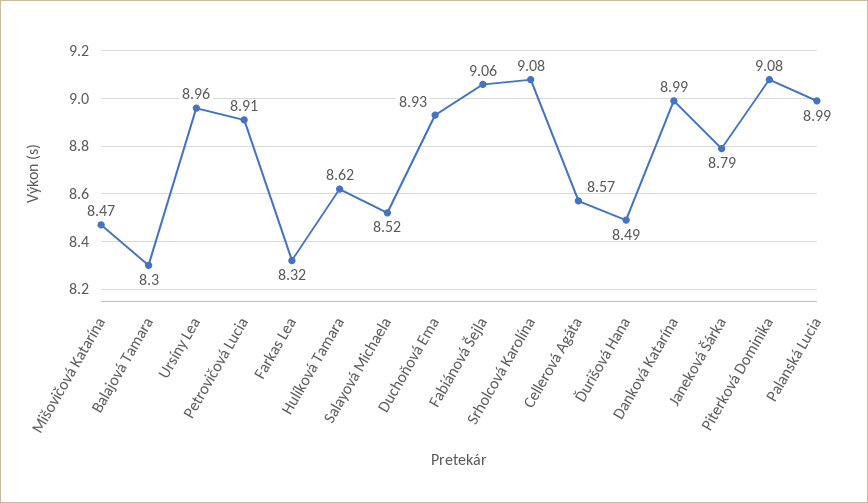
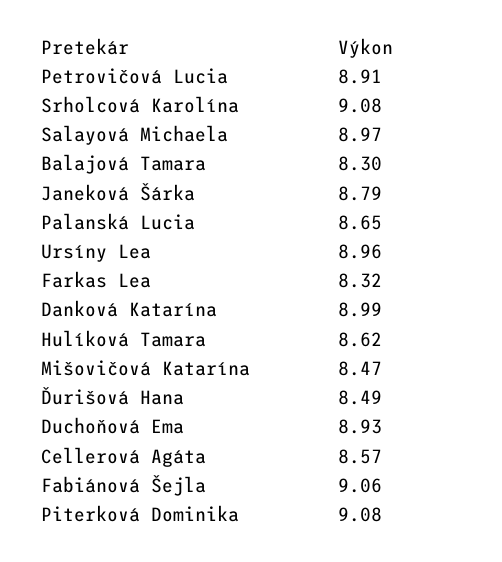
  {
    "Mišovičová Katarína": 8.47,
    "Balajová Tamara": 8.3,
    "Ursíny Lea": 8.96,
    "Petrovičová Lucia": 8.91,
    "Farkas Lea": 8.32,
    "Hulíková Tamara": 8.62,
-   "Salayová Michaela": 8.52,
+   "Salayová Michaela": 8.97,
    "Duchoňová Ema": 8.93,
    "Fabiánová Šejla": 9.06,
    "Srholcová Karolína": 9.08,
    "Cellerová Agáta": 8.57,
    "Ďurišová Hana": 8.49,
    "Danková Katarína": 8.99,
    "Janeková Šárka": 8.79,
    "Piterková Dominika": 9.08,
-   "Palanská Lucia": 8.99
+   "Palanská Lucia": 8.65
  }

